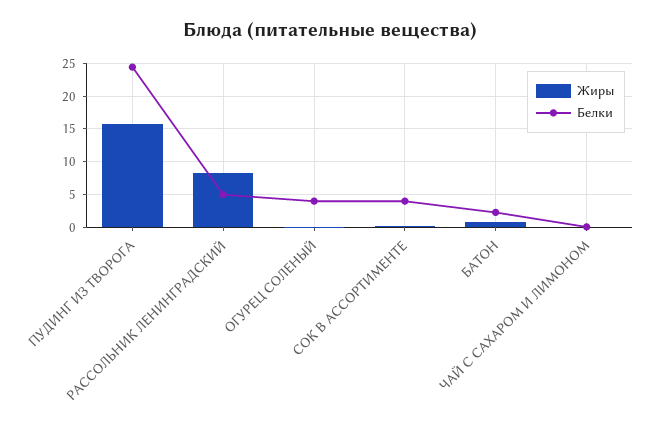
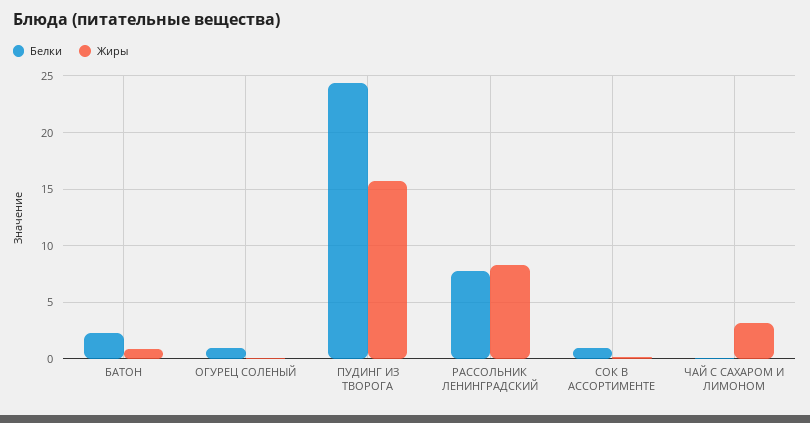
  {
    "Жиры": {
      "ПУДИНГ ИЗ ТВОРОГА": 16,
      "РАССОЛЬНИК ЛЕНИНГРАДСКИЙ": 8,
      "ОГУРЕЦ СОЛЕНЫЙ": 0,
      "СОК В АССОРТИМЕНТЕ": 0,
      "БАТОН": 1,
-     "ЧАЙ С САХАРОМ И ЛИМОНОМ": 0
+     "ЧАЙ С САХАРОМ И ЛИМОНОМ": 3
    },
    "Белки": {
      "ПУДИНГ ИЗ ТВОРОГА": 24,
-     "РАССОЛЬНИК ЛЕНИНГРАДСКИЙ": 5,
+     "РАССОЛЬНИК ЛЕНИНГРАДСКИЙ": 8,
-     "ОГУРЕЦ СОЛЕНЫЙ": 4,
+     "ОГУРЕЦ СОЛЕНЫЙ": 1,
-     "СОК В АССОРТИМЕНТЕ": 4,
+     "СОК В АССОРТИМЕНТЕ": 1,
      "БАТОН": 2,
      "ЧАЙ С САХАРОМ И ЛИМОНОМ": 0
    }
  }

